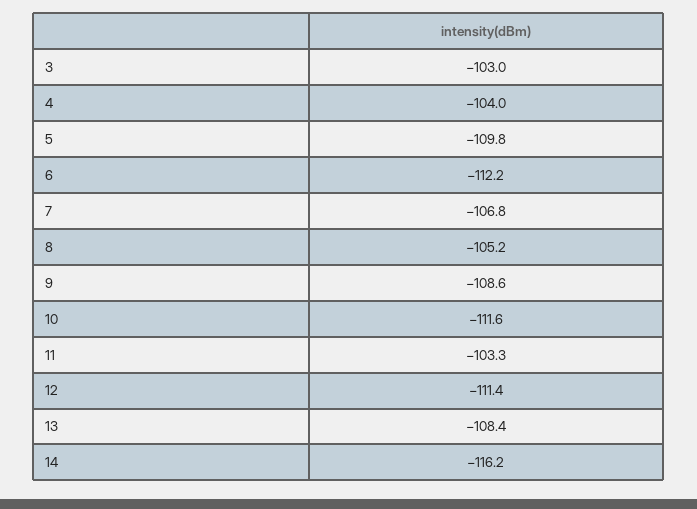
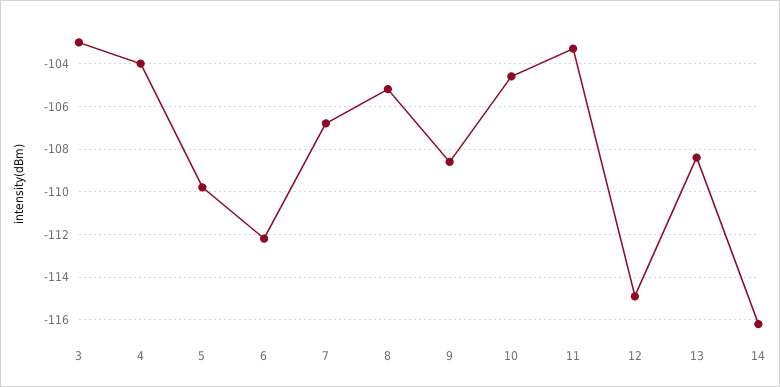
  {
    "3": -103,
    "4": -104,
    "5": -109.8,
    "6": -112.2,
    "7": -106.8,
    "8": -105.2,
    "9": -108.6,
-   "10": -111.6,
+   "10": -104.5,
    "11": -103.3,
-   "12": -111.4,
+   "12": -115,
    "13": -108.4,
    "14": -116.2
  }

